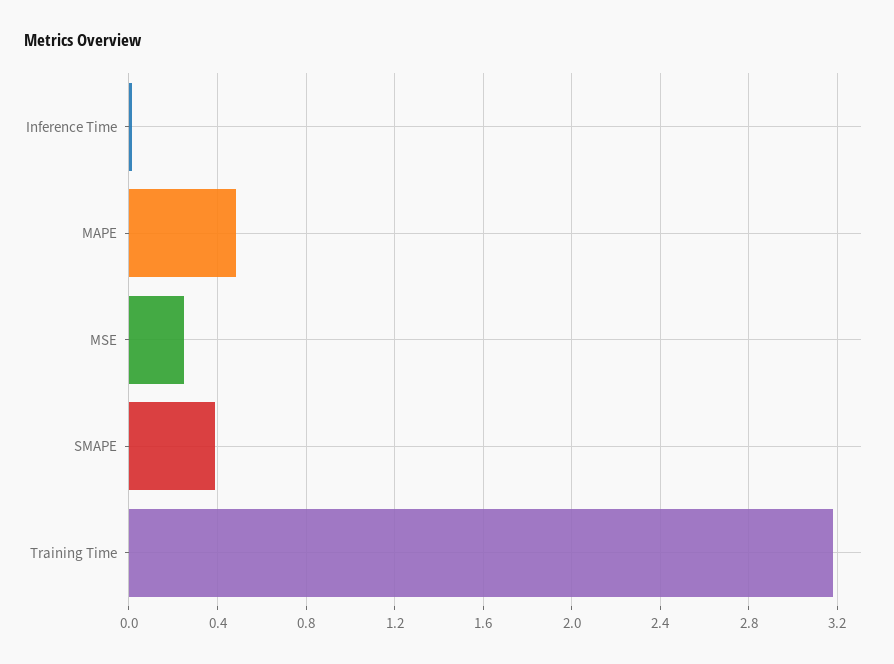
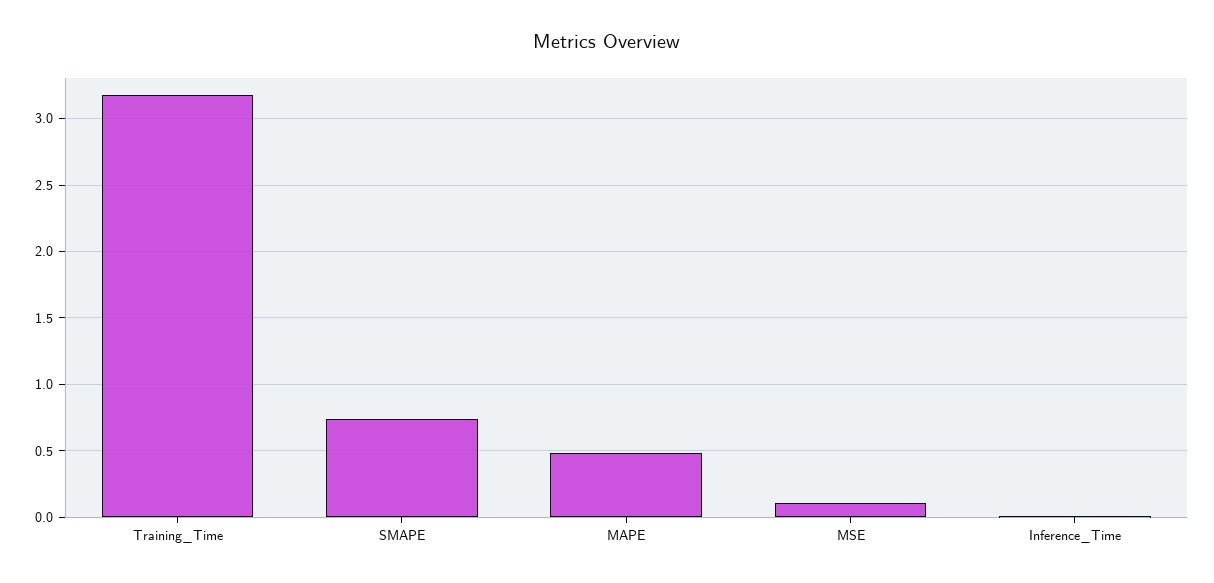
  {
    "Inference Time": 0,
    "MAPE": 0.5,
-   "MSE": 0.25,
+   "MSE": 0.1,
-   "SMAPE": 0.4,
+   "SMAPE": 0.75,
    "Training Time": 3.2
  }

